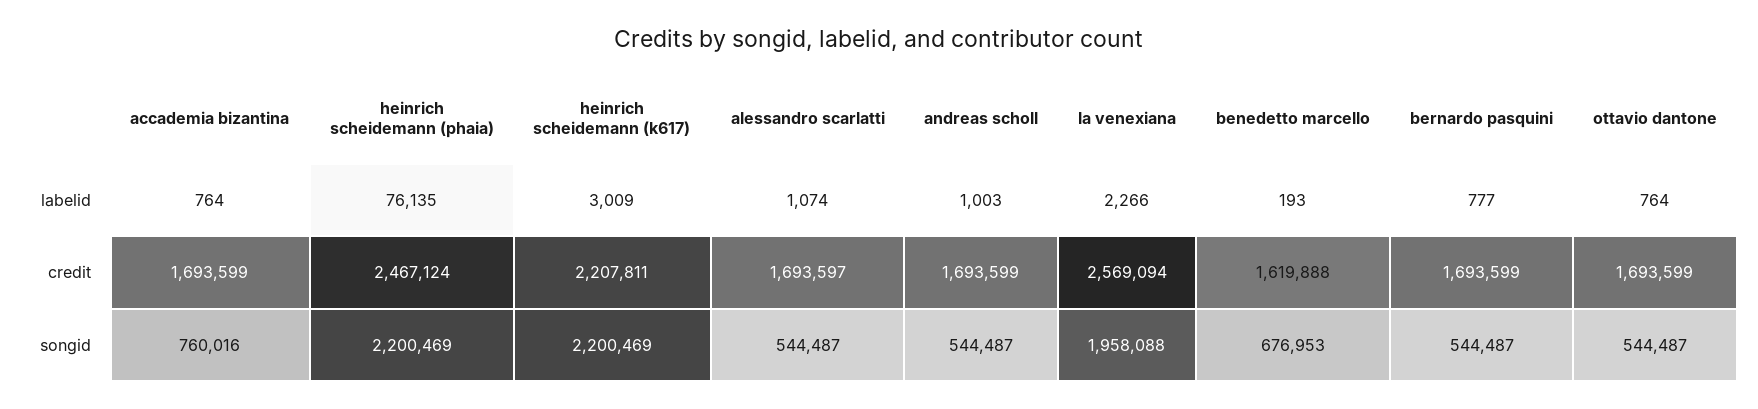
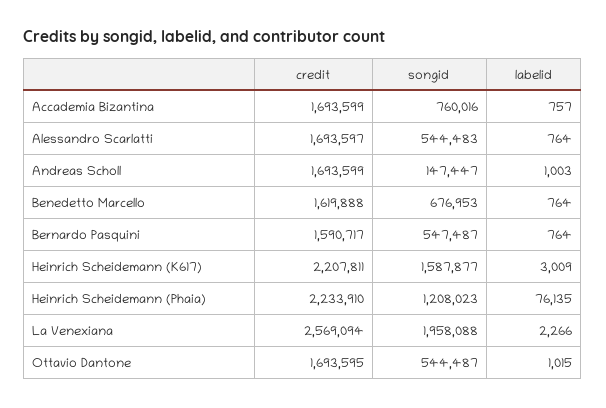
  {
    "accademia bizantina": {
-     "labelid": 764,
+     "labelid": 757,
      "credit": 1693599,
      "songid": 760016
    },
    "heinrich scheidemann (phaia)": {
      "labelid": 76135,
-     "credit": 2467124,
+     "credit": 2233910,
-     "songid": 2200469
+     "songid": 1208023
    },
    "heinrich scheidemann (k617)": {
      "labelid": 3009,
      "credit": 2207811,
-     "songid": 2200469
+     "songid": 1587877
    },
    "alessandro scarlatti": {
-     "labelid": 1074,
+     "labelid": 764,
      "credit": 1693597,
-     "songid": 544487
+     "songid": 544483
    },
    "andreas scholl": {
      "labelid": 1003,
      "credit": 1693599,
-     "songid": 544487
+     "songid": 147447
    },
    "la venexiana": {
      "labelid": 2266,
      "credit": 2569094,
      "songid": 1958088
    },
    "benedetto marcello": {
-     "labelid": 193,
+     "labelid": 764,
      "credit": 1619888,
      "songid": 676953
    },
    "bernardo pasquini": {
-     "labelid": 777,
+     "labelid": 764,
-     "credit": 1693599,
+     "credit": 1590717,
-     "songid": 544487
+     "songid": 547487
    },
    "ottavio dantone": {
-     "labelid": 764,
+     "labelid": 1015,
-     "credit": 1693599,
+     "credit": 1693595,
      "songid": 544487
    }
  }

